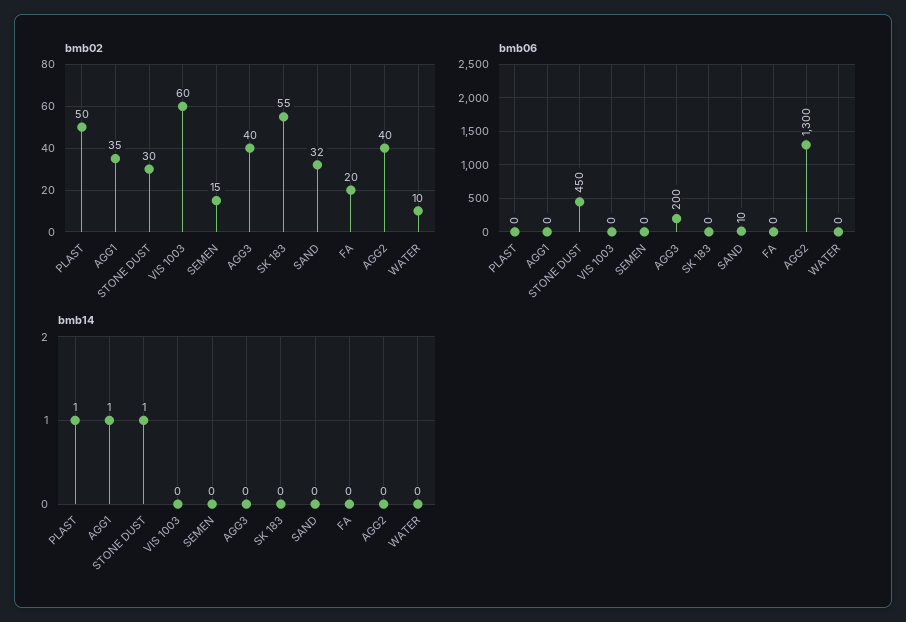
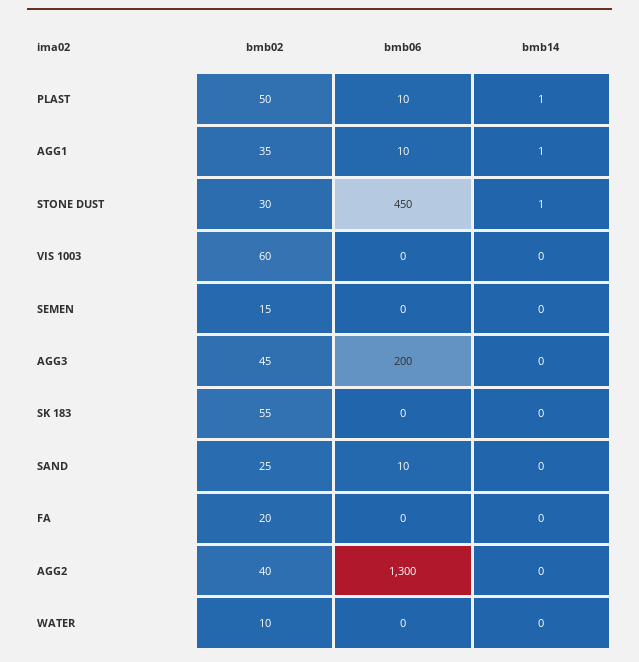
  {
    "bmb02": {
      "PLAST": 50,
      "AGG1": 35,
      "STONE DUST": 30,
      "VIS 1003": 60,
      "SEMEN": 15,
-     "AGG3": 40,
+     "AGG3": 45,
      "SK 183": 55,
-     "SAND": 32,
+     "SAND": 25,
      "FA": 20,
      "AGG2": 40,
      "WATER": 10
    },
    "bmb06": {
-     "PLAST": 0,
+     "PLAST": 10,
-     "AGG1": 0,
+     "AGG1": 10,
      "STONE DUST": 450,
      "VIS 1003": 0,
      "SEMEN": 0,
      "AGG3": 200,
      "SK 183": 0,
      "SAND": 10,
      "FA": 0,
      "AGG2": 1300,
      "WATER": 0
    },
    "bmb14": {
      "PLAST": 1,
      "AGG1": 1,
      "STONE DUST": 1,
      "VIS 1003": 0,
      "SEMEN": 0,
      "AGG3": 0,
      "SK 183": 0,
      "SAND": 0,
      "FA": 0,
      "AGG2": 0,
      "WATER": 0
    }
  }

